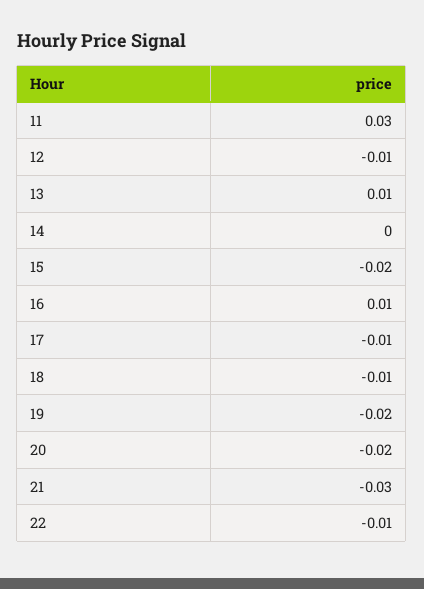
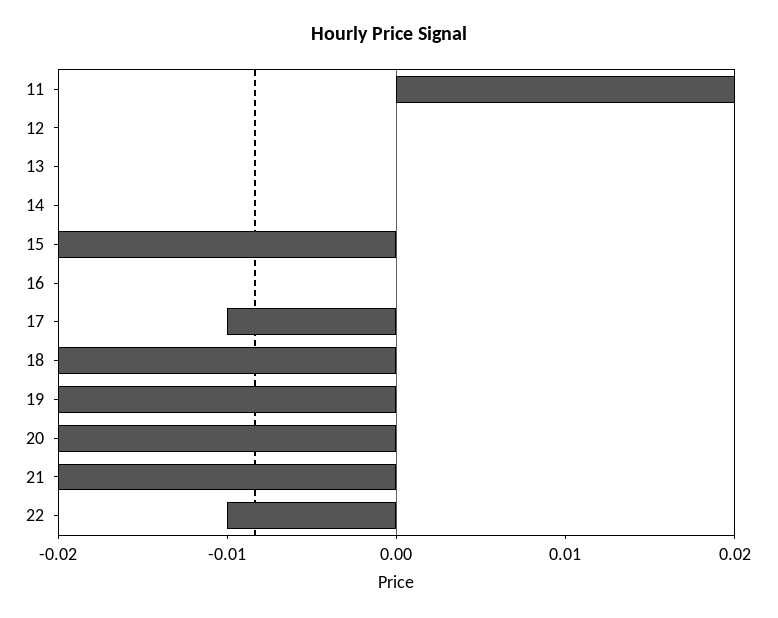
  {
-   "11": 0.03,
+   "11": 0.02,
-   "12": -0.01,
+   "12": 0,
-   "13": 0.01,
+   "13": 0,
    "14": 0,
    "15": -0.02,
-   "16": 0.01,
+   "16": 0,
    "17": -0.01,
-   "18": -0.01,
+   "18": -0.02,
    "19": -0.02,
    "20": -0.02,
-   "21": -0.03,
+   "21": -0.02,
    "22": -0.01
  }

